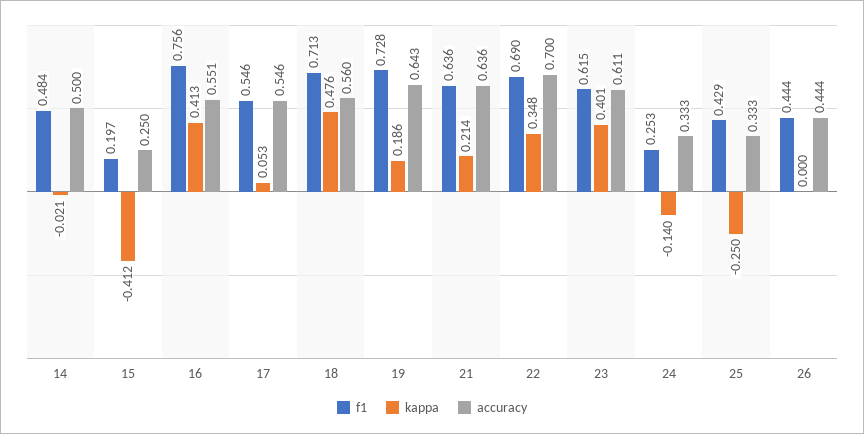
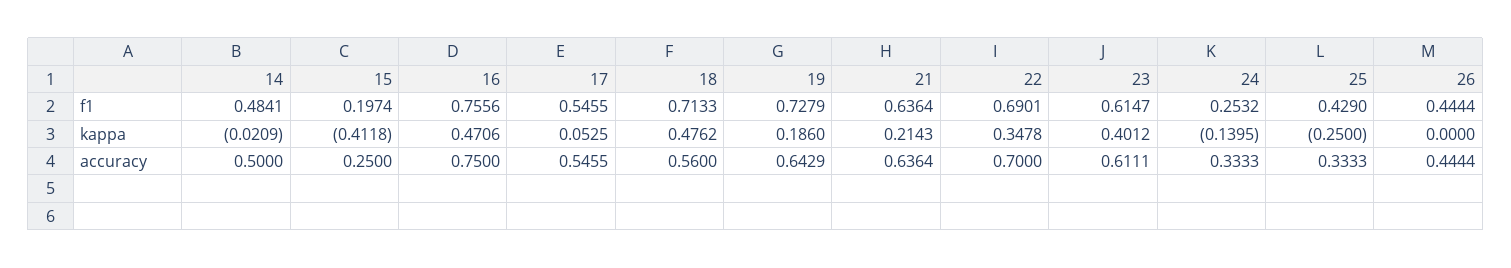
  {
    "f1": {
      "14": 0.4841,
      "15": 0.1974,
      "16": 0.7556,
      "17": 0.5455,
      "18": 0.7133,
      "19": 0.7279,
      "21": 0.6364,
      "22": 0.6901,
      "23": 0.6147,
      "24": 0.2532,
      "25": 0.429,
      "26": 0.4444
    },
    "kappa": {
      "14": -0.0209,
      "15": -0.4118,
-     "16": 0.413,
+     "16": 0.4706,
      "17": 0.0525,
      "18": 0.4762,
      "19": 0.186,
      "21": 0.2143,
      "22": 0.3478,
      "23": 0.4012,
      "24": -0.1395,
      "25": -0.25,
      "26": 0
    },
    "accuracy": {
      "14": 0.5,
      "15": 0.25,
-     "16": 0.551,
+     "16": 0.75,
      "17": 0.5455,
      "18": 0.56,
      "19": 0.6429,
      "21": 0.6364,
      "22": 0.7,
      "23": 0.6111,
      "24": 0.3333,
      "25": 0.3333,
      "26": 0.4444
    }
  }

